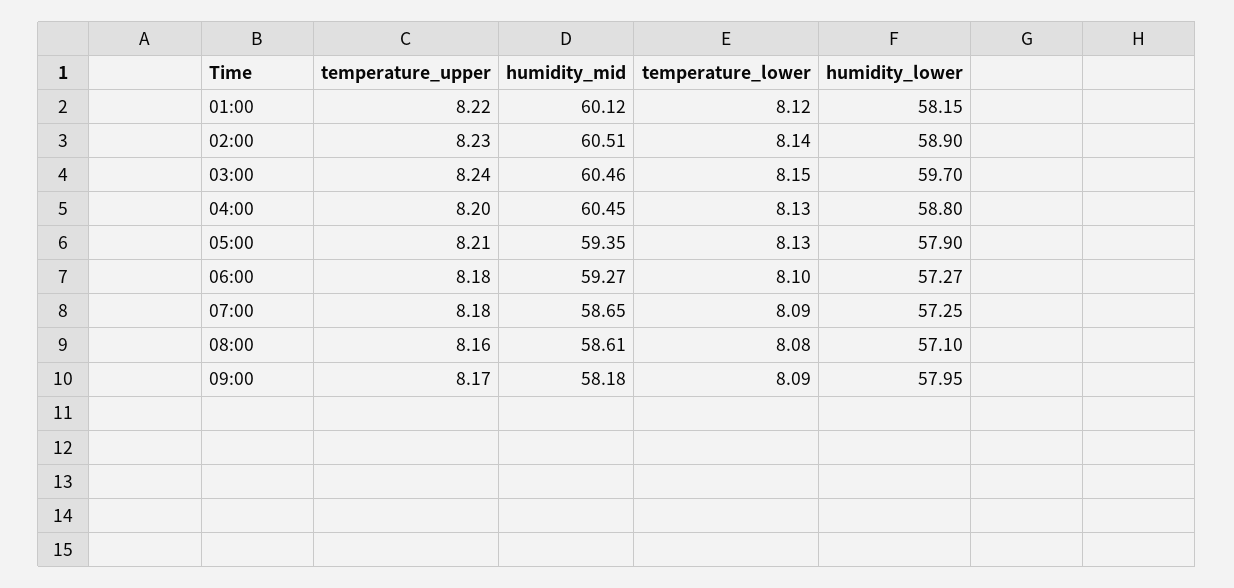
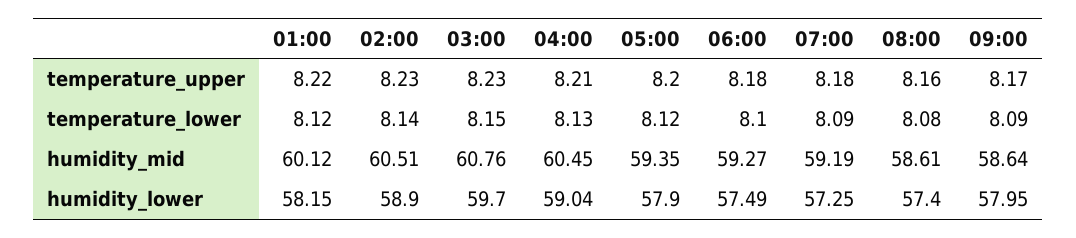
  {
    "temperature_upper": {
      "01:00": 8.22,
      "02:00": 8.23,
-     "03:00": 8.24,
+     "03:00": 8.23,
-     "04:00": 8.2,
+     "04:00": 8.21,
-     "05:00": 8.21,
+     "05:00": 8.2,
      "06:00": 8.18,
      "07:00": 8.18,
      "08:00": 8.16,
      "09:00": 8.17
    },
    "humidity_mid": {
      "01:00": 60.12,
      "02:00": 60.51,
-     "03:00": 60.46,
+     "03:00": 60.76,
      "04:00": 60.45,
      "05:00": 59.35,
      "06:00": 59.27,
-     "07:00": 58.65,
+     "07:00": 59.19,
      "08:00": 58.61,
-     "09:00": 58.18
+     "09:00": 58.64
    },
    "temperature_lower": {
      "01:00": 8.12,
      "02:00": 8.14,
      "03:00": 8.15,
      "04:00": 8.13,
-     "05:00": 8.13,
+     "05:00": 8.12,
      "06:00": 8.1,
      "07:00": 8.09,
      "08:00": 8.08,
      "09:00": 8.09
    },
    "humidity_lower": {
      "01:00": 58.15,
      "02:00": 58.9,
      "03:00": 59.7,
-     "04:00": 58.8,
+     "04:00": 59.04,
      "05:00": 57.9,
-     "06:00": 57.27,
+     "06:00": 57.49,
      "07:00": 57.25,
-     "08:00": 57.1,
+     "08:00": 57.4,
      "09:00": 57.95
    }
  }

